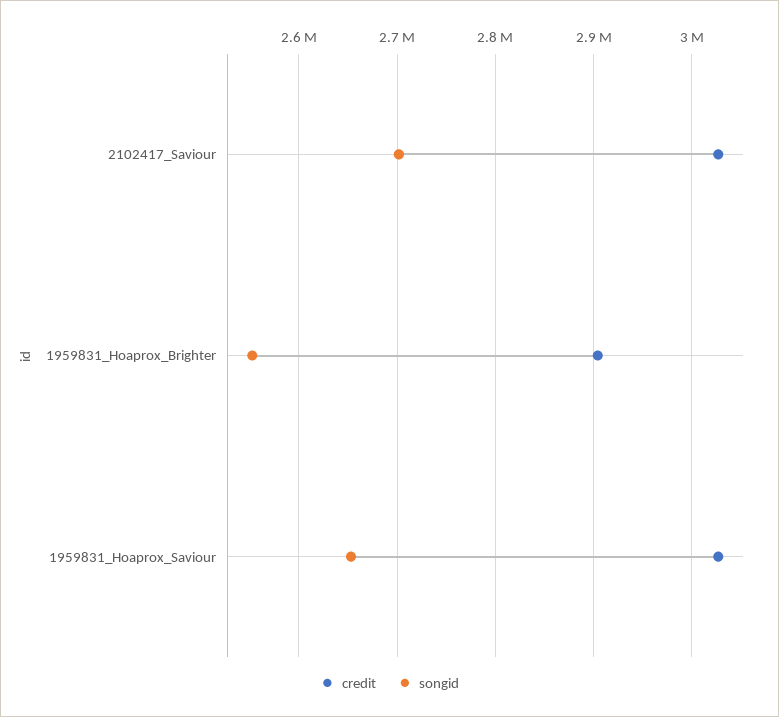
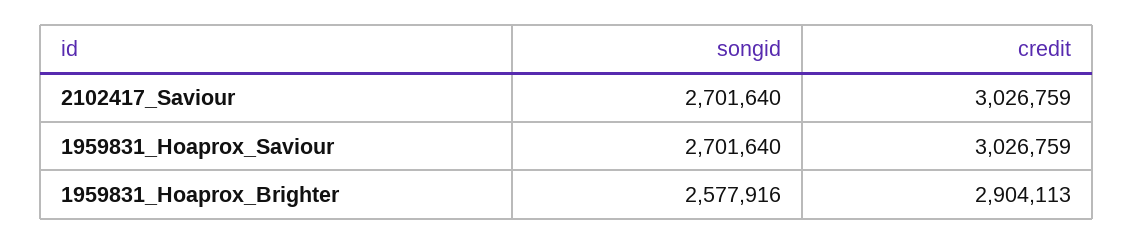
  {
    "credit": {
      "2102417_Saviour": 3026759,
      "1959831_Hoaprox_Brighter": 2904113,
      "1959831_Hoaprox_Saviour": 3026759
    },
    "songid": {
      "2102417_Saviour": 2701640,
-     "1959831_Hoaprox_Brighter": 2550000,
+     "1959831_Hoaprox_Brighter": 2577916,
-     "1959831_Hoaprox_Saviour": 2650000
+     "1959831_Hoaprox_Saviour": 2701640
    }
  }

